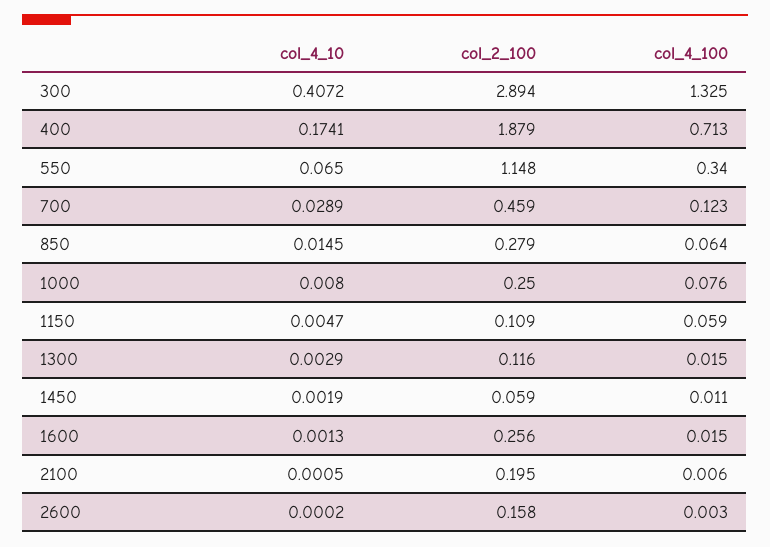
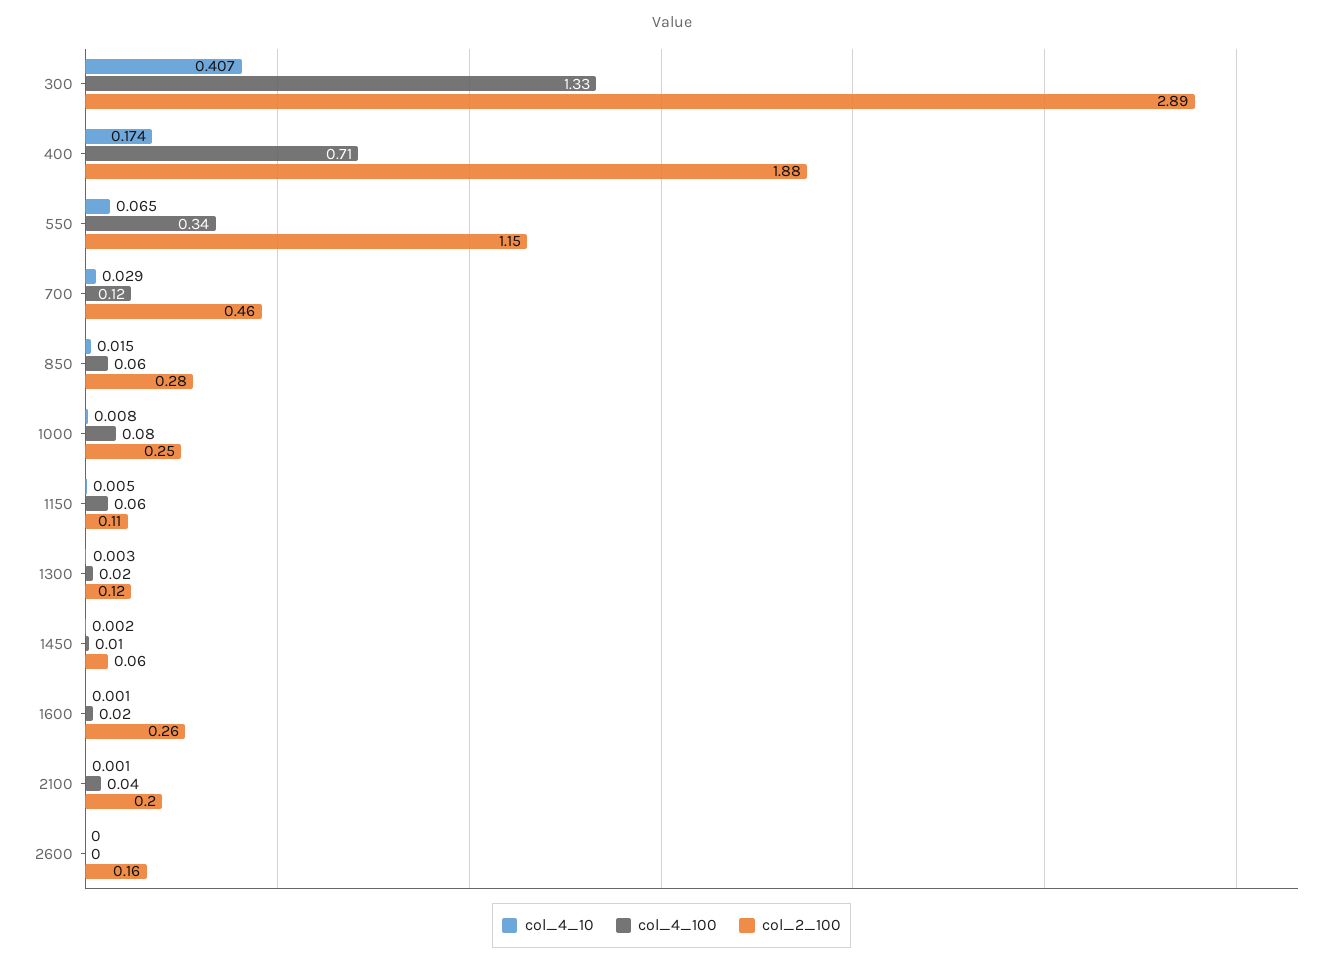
  {
    "col_4_10": {
      "300": 0.4072,
      "400": 0.1741,
      "550": 0.065,
      "700": 0.0289,
      "850": 0.0145,
      "1000": 0.008,
      "1150": 0.0047,
      "1300": 0.0029,
      "1450": 0.0019,
      "1600": 0.0013,
      "2100": 0.0005,
      "2600": 0.0002
    },
    "col_2_100": {
      "300": 2.894,
      "400": 1.879,
      "550": 1.148,
      "700": 0.459,
      "850": 0.279,
      "1000": 0.25,
      "1150": 0.109,
      "1300": 0.116,
      "1450": 0.059,
      "1600": 0.256,
      "2100": 0.195,
      "2600": 0.158
    },
    "col_4_100": {
      "300": 1.325,
      "400": 0.713,
      "550": 0.34,
      "700": 0.123,
      "850": 0.064,
      "1000": 0.076,
      "1150": 0.059,
      "1300": 0.015,
      "1450": 0.011,
      "1600": 0.015,
-     "2100": 0.006,
+     "2100": 0.04,
      "2600": 0.003
    }
  }

